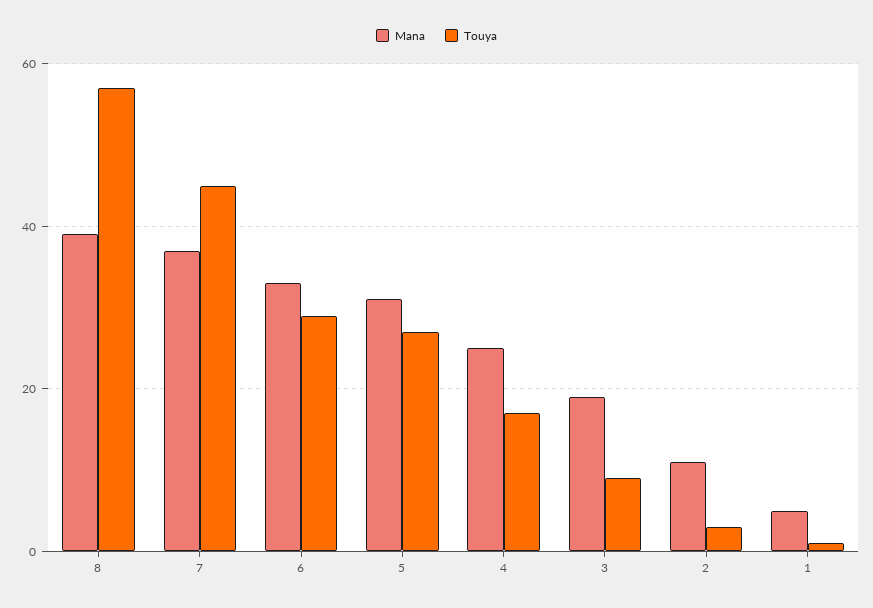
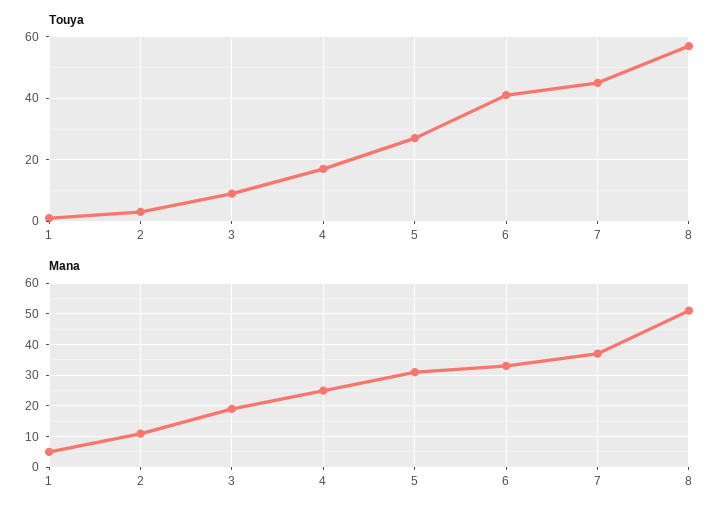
  {
    "Mana": {
-     "8": 40,
+     "8": 50,
      "7": 35,
      "6": 35,
      "5": 30,
      "4": 25,
      "3": 20,
      "2": 10,
      "1": 5
    },
    "Touya": {
      "8": 55,
      "7": 45,
-     "6": 30,
+     "6": 40,
      "5": 25,
      "4": 15,
      "3": 10,
      "2": 5,
      "1": 0
    }
  }

